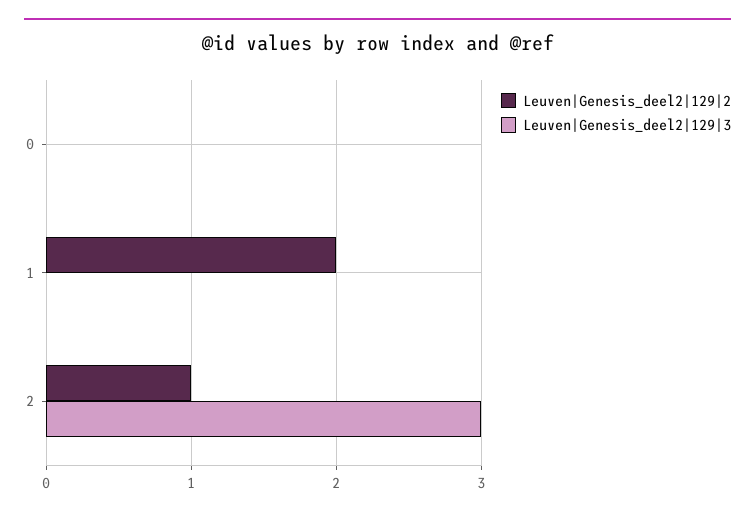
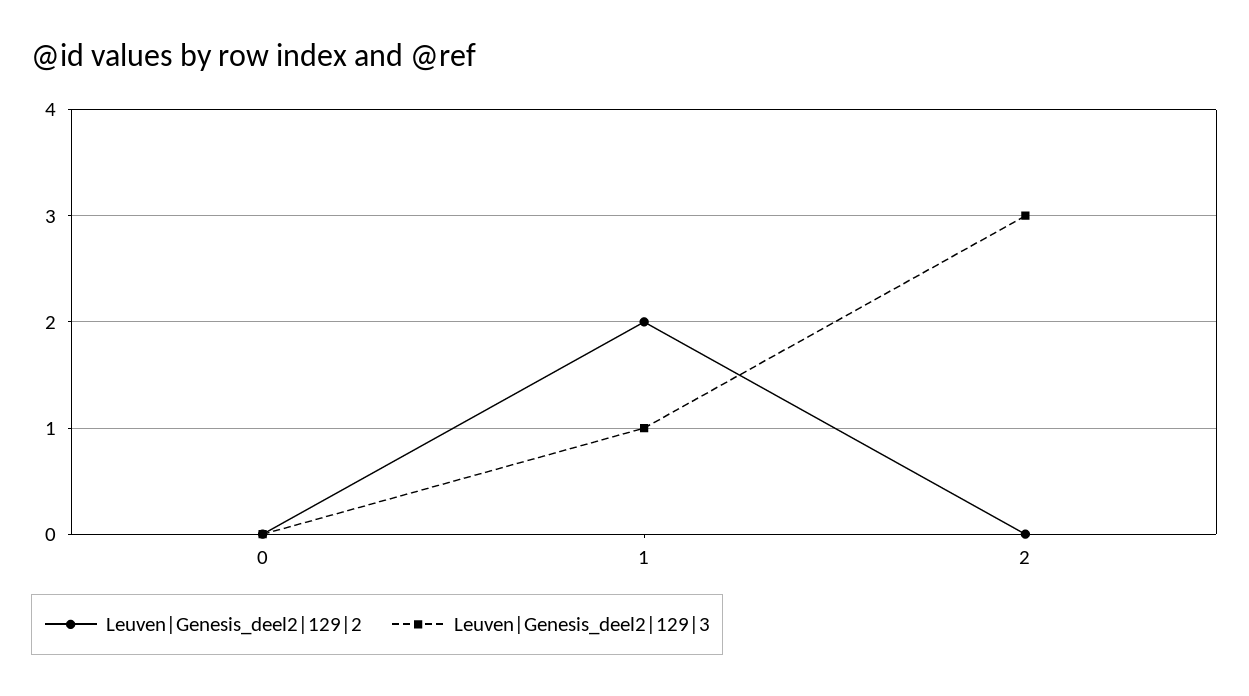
  {
    "Leuven|Genesis_deel2|129|2": {
      "0": 0,
      "1": 2,
-     "2": 1
+     "2": 0
    },
    "Leuven|Genesis_deel2|129|3": {
      "0": 0,
-     "1": 0,
+     "1": 1,
      "2": 3
    }
  }

